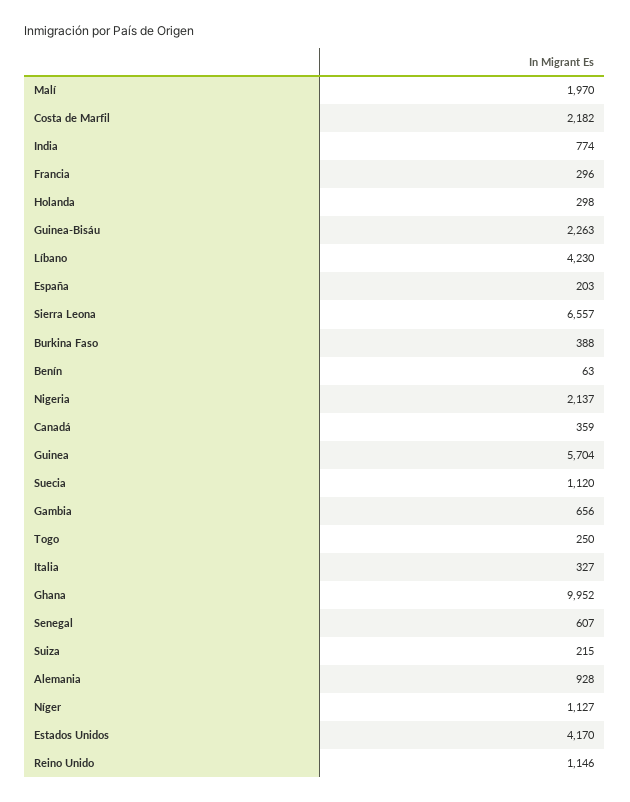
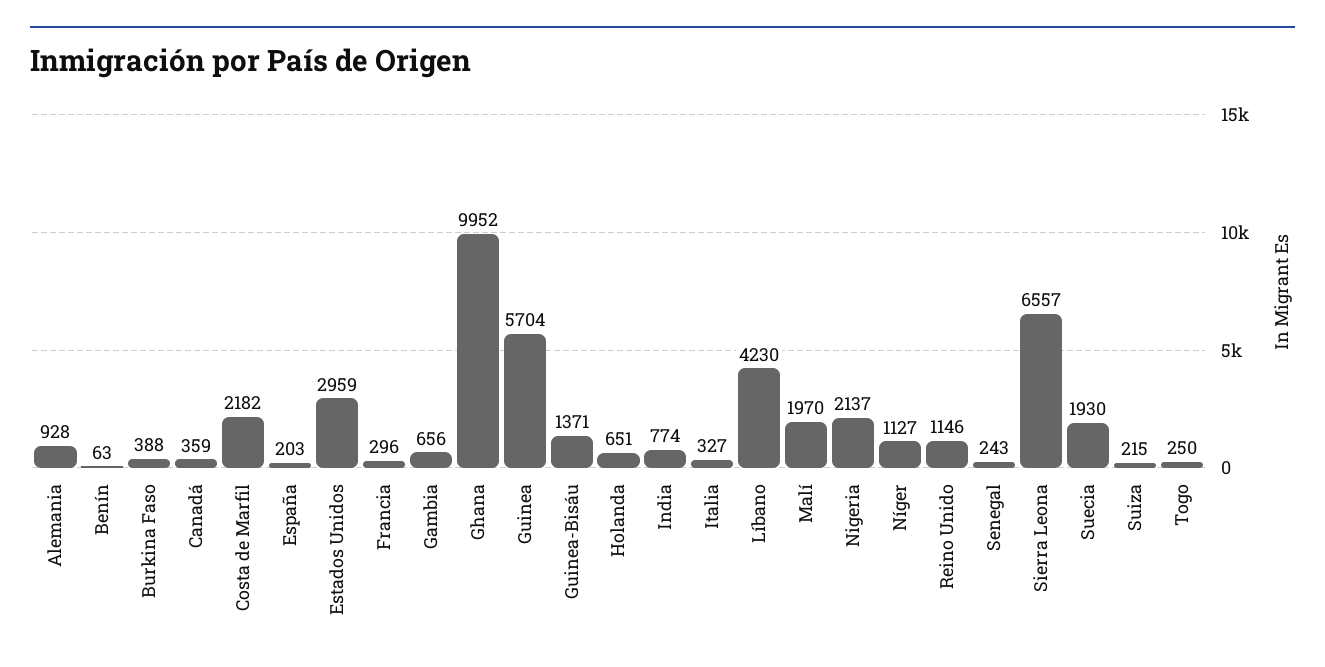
  {
    "Malí": 1970,
    "Costa de Marfil": 2182,
    "India": 774,
    "Francia": 296,
-   "Holanda": 298,
+   "Holanda": 651,
-   "Guinea-Bisáu": 2263,
+   "Guinea-Bisáu": 1371,
    "Líbano": 4230,
    "España": 203,
    "Sierra Leona": 6557,
    "Burkina Faso": 388,
    "Benín": 63,
    "Nigeria": 2137,
    "Canadá": 359,
    "Guinea": 5704,
-   "Suecia": 1120,
+   "Suecia": 1930,
    "Gambia": 656,
    "Togo": 250,
    "Italia": 327,
    "Ghana": 9952,
-   "Senegal": 607,
+   "Senegal": 243,
    "Suiza": 215,
    "Alemania": 928,
    "Níger": 1127,
-   "Estados Unidos": 4170,
+   "Estados Unidos": 2959,
    "Reino Unido": 1146
  }

